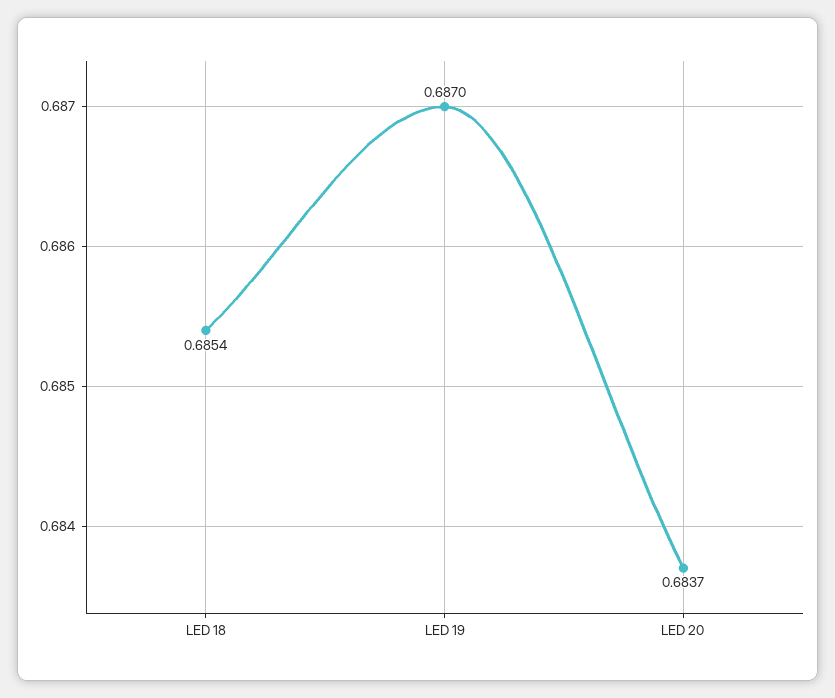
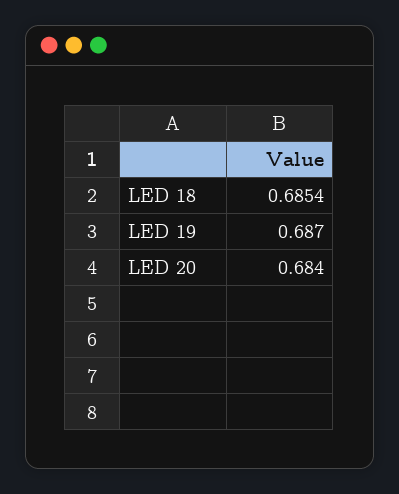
  {
    "LED 18": 0.6854,
    "LED 19": 0.687,
-   "LED 20": 0.6837
+   "LED 20": 0.684
  }

